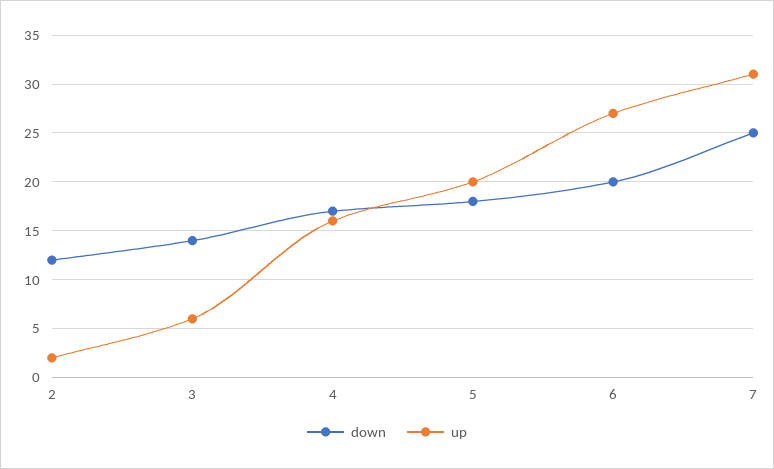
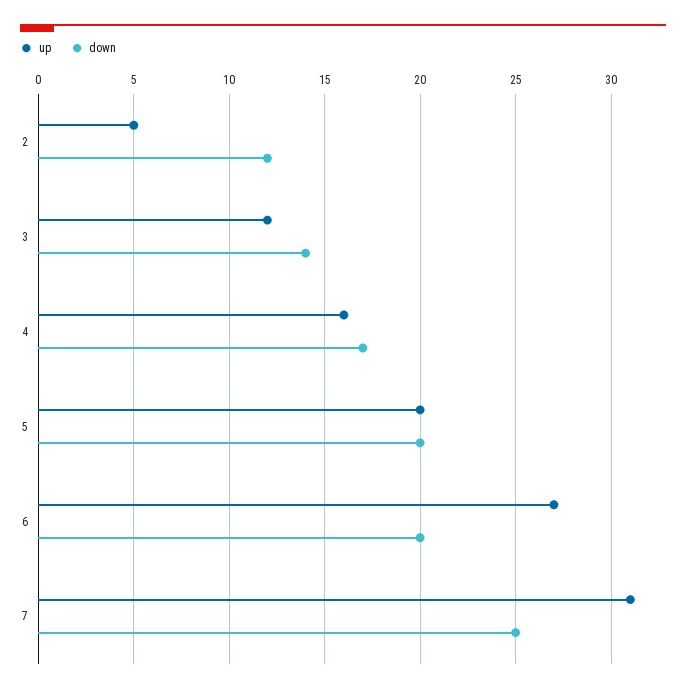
  {
    "down": {
      "2": 12,
      "3": 14,
      "4": 17,
-     "5": 18,
+     "5": 20,
      "6": 20,
      "7": 25
    },
    "up": {
-     "2": 2,
+     "2": 5,
-     "3": 6,
+     "3": 12,
      "4": 16,
      "5": 20,
      "6": 27,
      "7": 31
    }
  }

